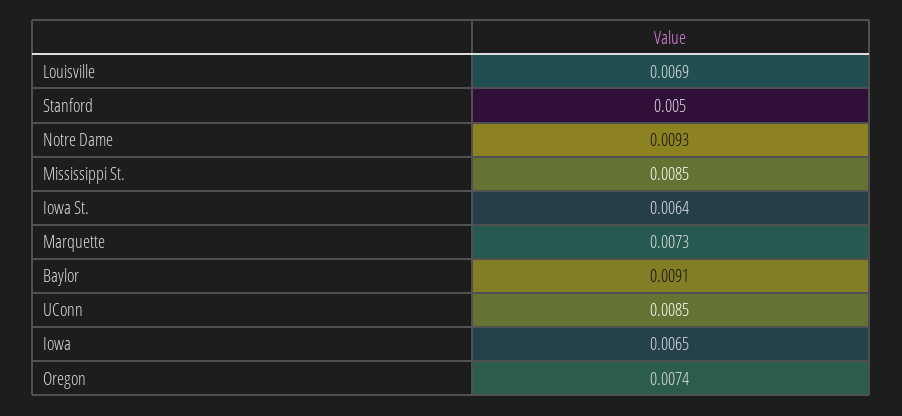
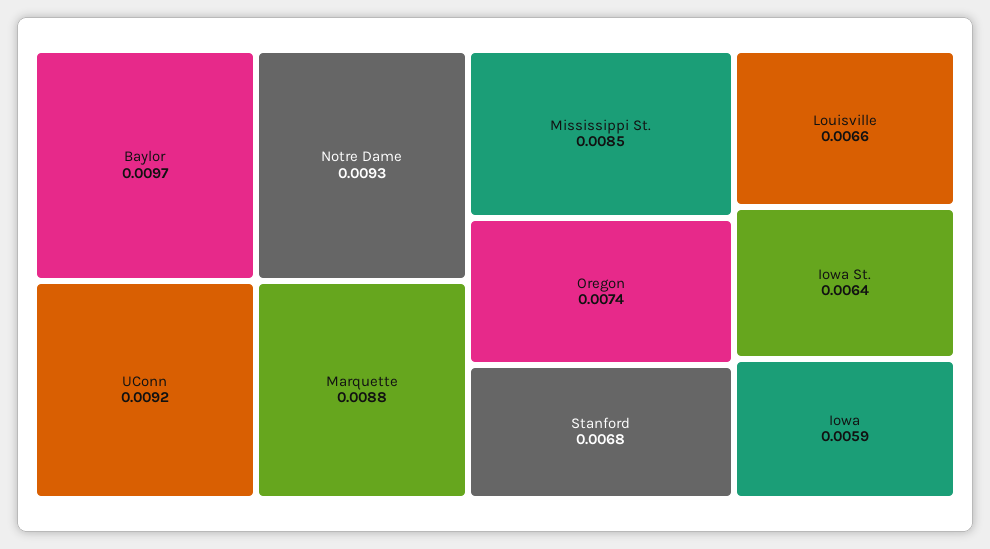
  {
-   "Louisville": 0.0069,
+   "Louisville": 0.0066,
-   "Stanford": 0.005,
+   "Stanford": 0.0068,
    "Notre Dame": 0.0093,
    "Mississippi St.": 0.0085,
    "Iowa St.": 0.0064,
-   "Marquette": 0.0073,
+   "Marquette": 0.0088,
-   "Baylor": 0.0091,
+   "Baylor": 0.0097,
-   "UConn": 0.0085,
+   "UConn": 0.0092,
-   "Iowa": 0.0065,
+   "Iowa": 0.0059,
    "Oregon": 0.0074
  }

